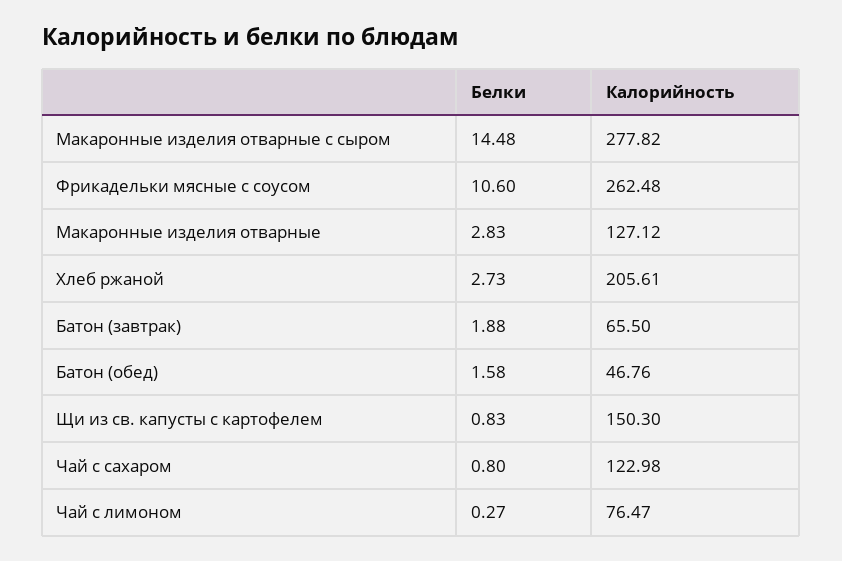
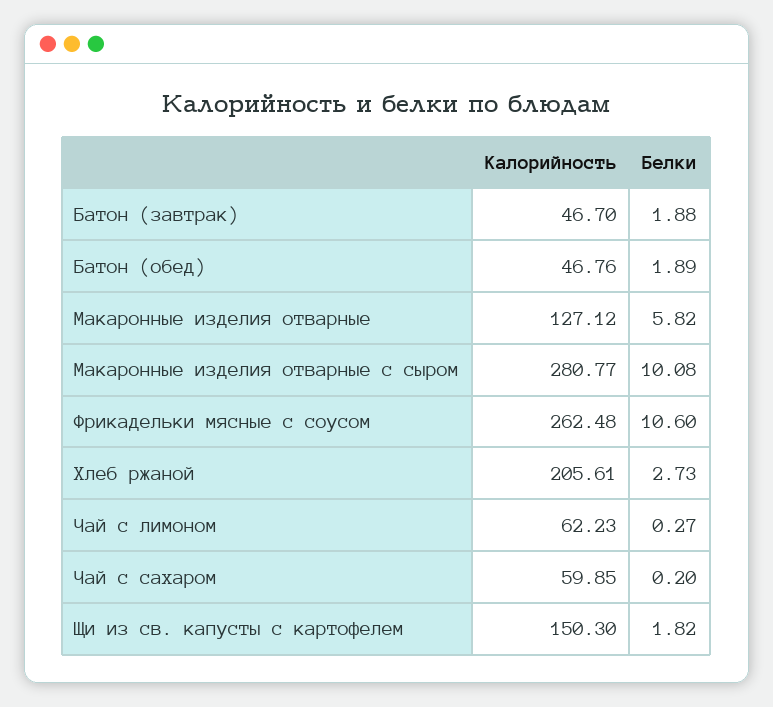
  {
    "Белки": {
-     "Макаронные изделия отварные с сыром": 14.48,
+     "Макаронные изделия отварные с сыром": 10.08,
      "Фрикадельки мясные с соусом": 10.6,
-     "Макаронные изделия отварные": 2.83,
+     "Макаронные изделия отварные": 5.82,
      "Хлеб ржаной": 2.73,
      "Батон (завтрак)": 1.88,
-     "Батон (обед)": 1.58,
+     "Батон (обед)": 1.89,
-     "Щи из св. капусты с картофелем": 0.83,
+     "Щи из св. капусты с картофелем": 1.82,
-     "Чай с сахаром": 0.8,
+     "Чай с сахаром": 0.2,
      "Чай с лимоном": 0.27
    },
    "Калорийность": {
-     "Макаронные изделия отварные с сыром": 277.82,
+     "Макаронные изделия отварные с сыром": 280.77,
      "Фрикадельки мясные с соусом": 262.48,
      "Макаронные изделия отварные": 127.12,
      "Хлеб ржаной": 205.61,
-     "Батон (завтрак)": 65.5,
+     "Батон (завтрак)": 46.7,
      "Батон (обед)": 46.76,
      "Щи из св. капусты с картофелем": 150.3,
-     "Чай с сахаром": 122.98,
+     "Чай с сахаром": 59.85,
-     "Чай с лимоном": 76.47
+     "Чай с лимоном": 62.23
    }
  }

